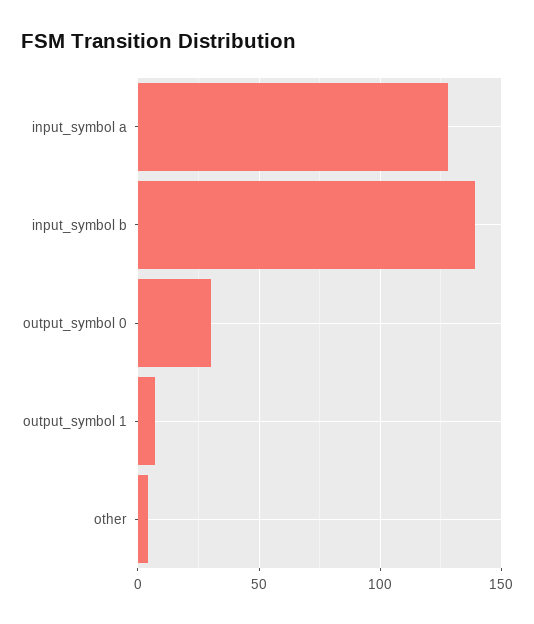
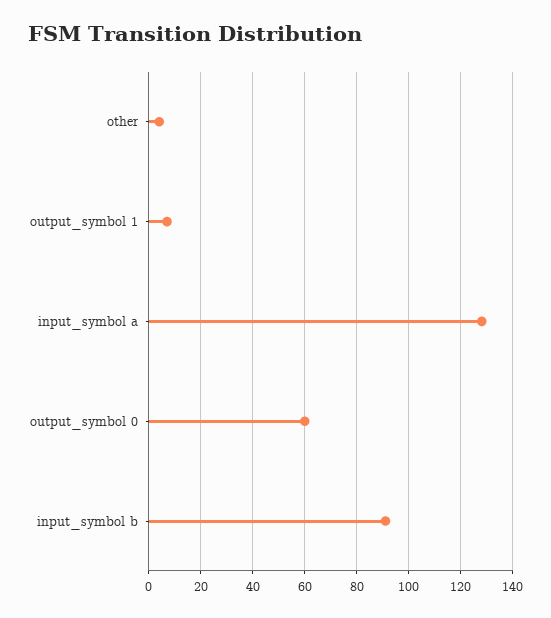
  {
    "input_symbol a": 130,
-   "input_symbol b": 140,
+   "input_symbol b": 90,
-   "output_symbol 0": 30,
+   "output_symbol 0": 60,
    "output_symbol 1": 5,
    "other": 5
  }

